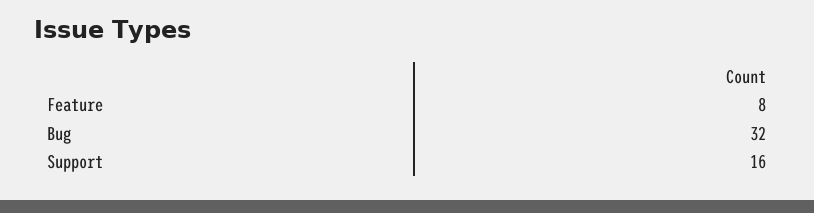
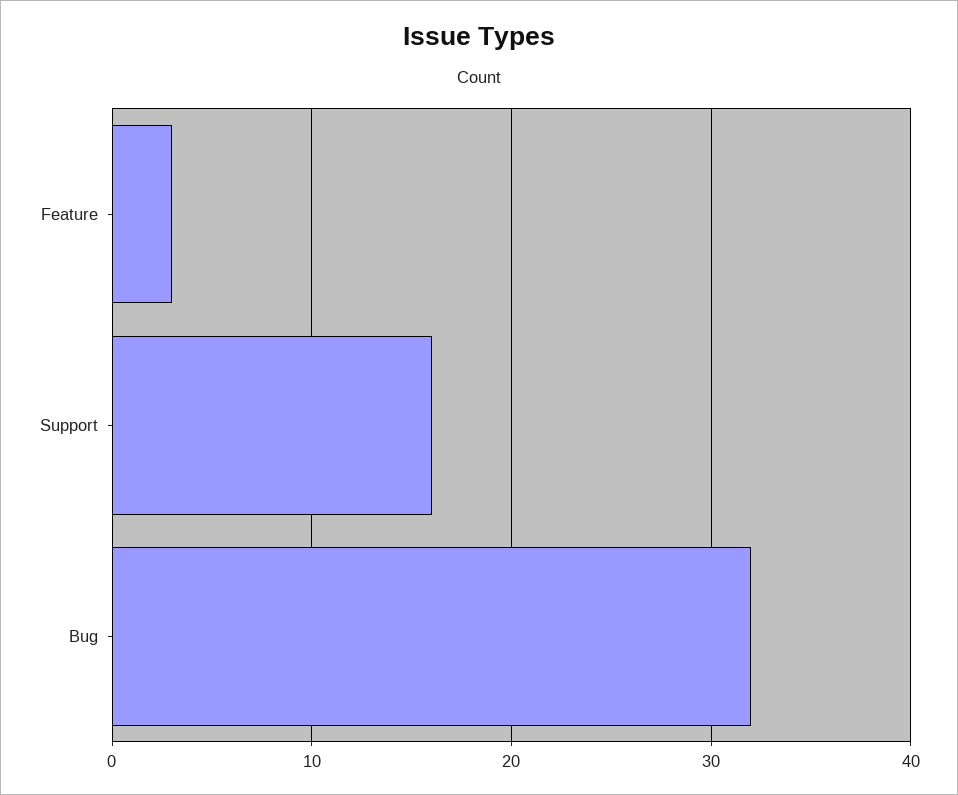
  {
-   "Feature": 8,
+   "Feature": 3,
    "Bug": 32,
    "Support": 16
  }

